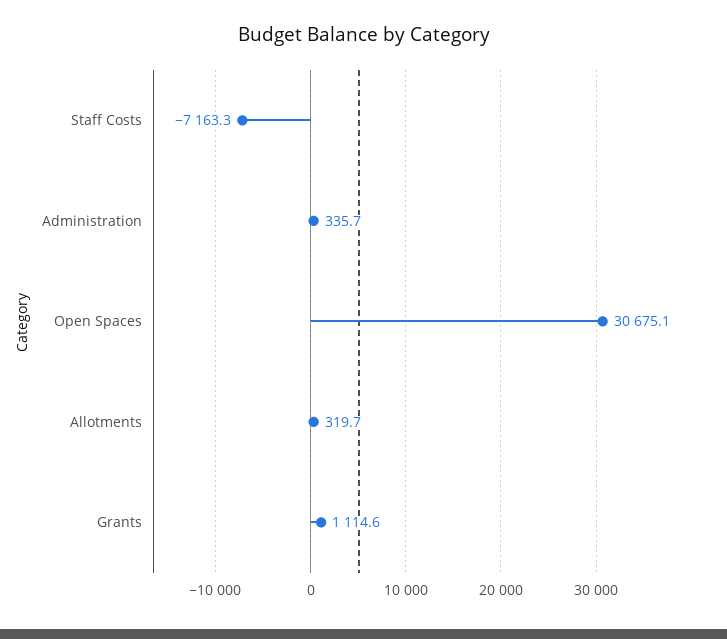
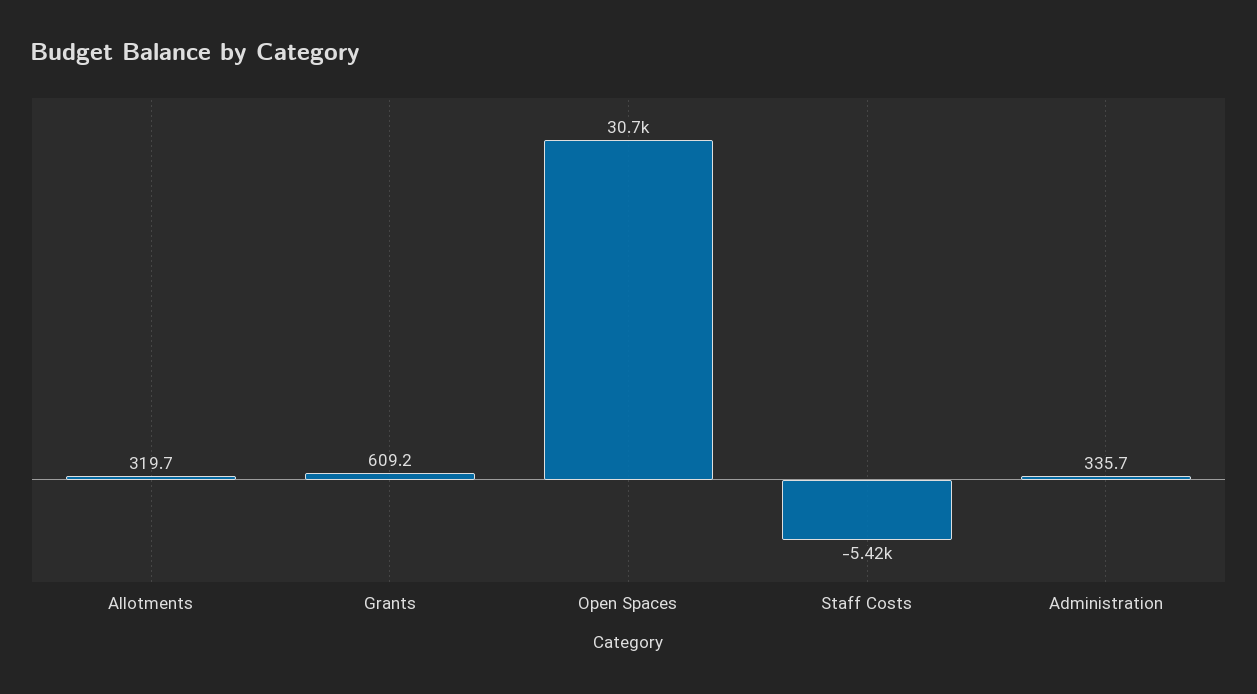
  {
-   "Staff Costs": -7163.3,
+   "Staff Costs": -5420,
    "Administration": 335.7,
    "Open Spaces": 30675.1,
    "Allotments": 319.7,
-   "Grants": 1114.6
+   "Grants": 609.2
  }

